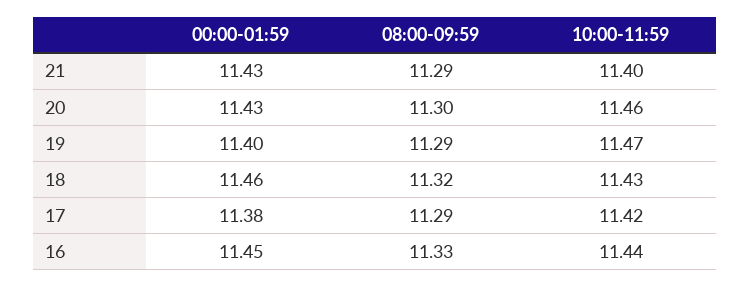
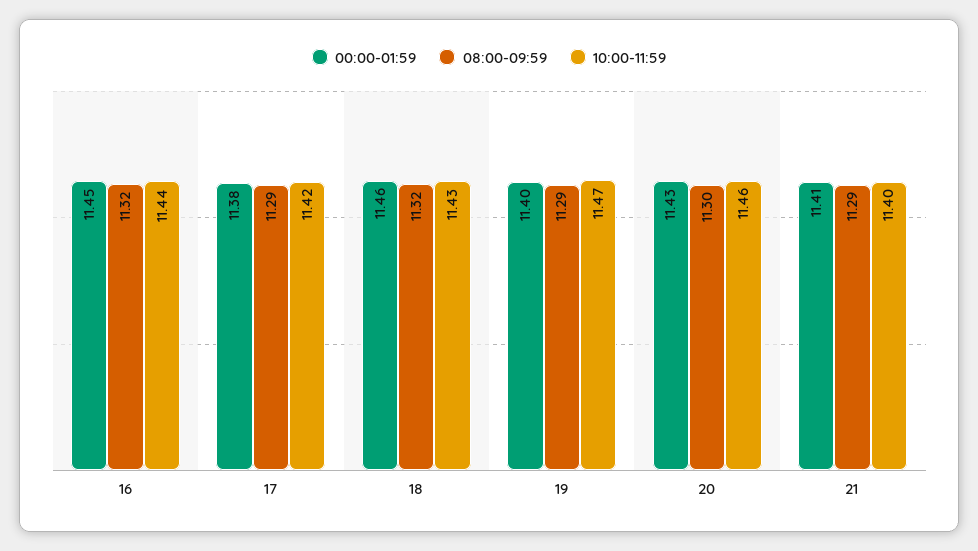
  {
    "00:00-01:59": {
-     "21": 11.43,
+     "21": 11.41,
      "20": 11.43,
      "19": 11.4,
      "18": 11.46,
      "17": 11.38,
      "16": 11.45
    },
    "08:00-09:59": {
      "21": 11.29,
      "20": 11.3,
      "19": 11.29,
      "18": 11.32,
      "17": 11.29,
-     "16": 11.33
+     "16": 11.32
    },
    "10:00-11:59": {
      "21": 11.4,
      "20": 11.46,
      "19": 11.47,
      "18": 11.43,
      "17": 11.42,
      "16": 11.44
    }
  }

